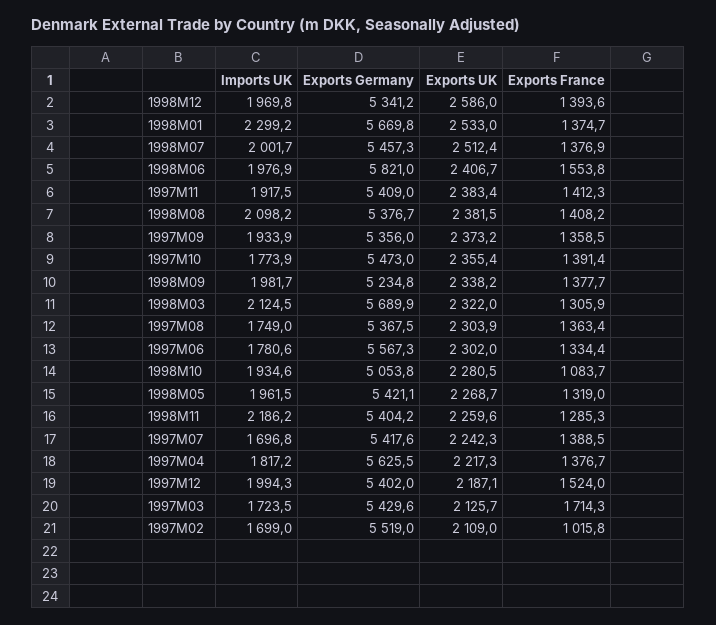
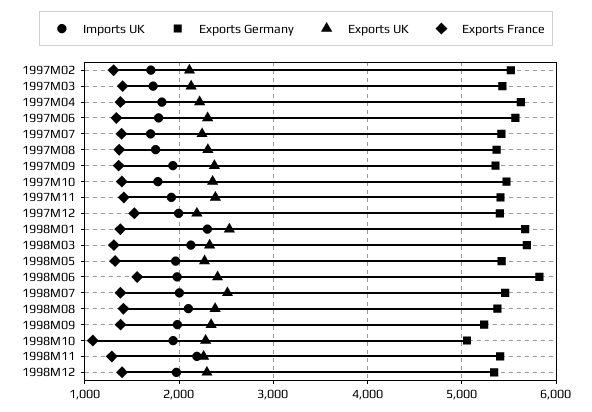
  {
    "Imports UK": {
      "1998M12": 1969.8,
      "1998M01": 2299.2,
      "1998M07": 2001.7,
      "1998M06": 1976.9,
      "1997M11": 1917.5,
      "1998M08": 2098.2,
      "1997M09": 1933.9,
      "1997M10": 1773.9,
      "1998M09": 1981.7,
      "1998M03": 2124.5,
      "1997M08": 1749,
      "1997M06": 1780.6,
      "1998M10": 1934.6,
      "1998M05": 1961.5,
      "1998M11": 2186.2,
      "1997M07": 1696.8,
      "1997M04": 1817.2,
      "1997M12": 1994.3,
      "1997M03": 1723.5,
      "1997M02": 1699
    },
    "Exports Germany": {
      "1998M12": 5341.2,
      "1998M01": 5669.8,
      "1998M07": 5457.3,
      "1998M06": 5821,
      "1997M11": 5409,
      "1998M08": 5376.7,
      "1997M09": 5356,
      "1997M10": 5473,
      "1998M09": 5234.8,
      "1998M03": 5689.9,
      "1997M08": 5367.5,
      "1997M06": 5567.3,
      "1998M10": 5053.8,
      "1998M05": 5421.1,
      "1998M11": 5404.2,
      "1997M07": 5417.6,
      "1997M04": 5625.5,
      "1997M12": 5402,
      "1997M03": 5429.6,
      "1997M02": 5519
    },
    "Exports UK": {
-     "1998M12": 2586,
+     "1998M12": 2300,
      "1998M01": 2533,
      "1998M07": 2512.4,
      "1998M06": 2406.7,
      "1997M11": 2383.4,
      "1998M08": 2381.5,
      "1997M09": 2373.2,
      "1997M10": 2355.4,
      "1998M09": 2338.2,
      "1998M03": 2322,
      "1997M08": 2303.9,
      "1997M06": 2302,
      "1998M10": 2280.5,
      "1998M05": 2268.7,
      "1998M11": 2259.6,
      "1997M07": 2242.3,
      "1997M04": 2217.3,
      "1997M12": 2187.1,
      "1997M03": 2125.7,
      "1997M02": 2109
    },
    "Exports France": {
      "1998M12": 1393.6,
      "1998M01": 1374.7,
      "1998M07": 1376.9,
      "1998M06": 1553.8,
      "1997M11": 1412.3,
      "1998M08": 1408.2,
      "1997M09": 1358.5,
      "1997M10": 1391.4,
      "1998M09": 1377.7,
      "1998M03": 1305.9,
      "1997M08": 1363.4,
      "1997M06": 1334.4,
      "1998M10": 1083.7,
      "1998M05": 1319,
      "1998M11": 1285.3,
      "1997M07": 1388.5,
      "1997M04": 1376.7,
      "1997M12": 1524,
-     "1997M03": 1714.3,
+     "1997M03": 1400,
-     "1997M02": 1015.8
+     "1997M02": 1300
    }
  }

